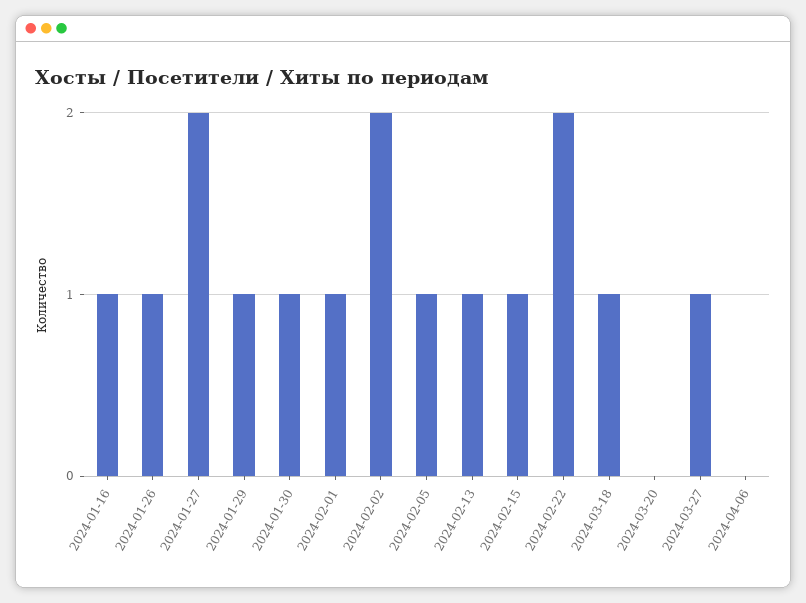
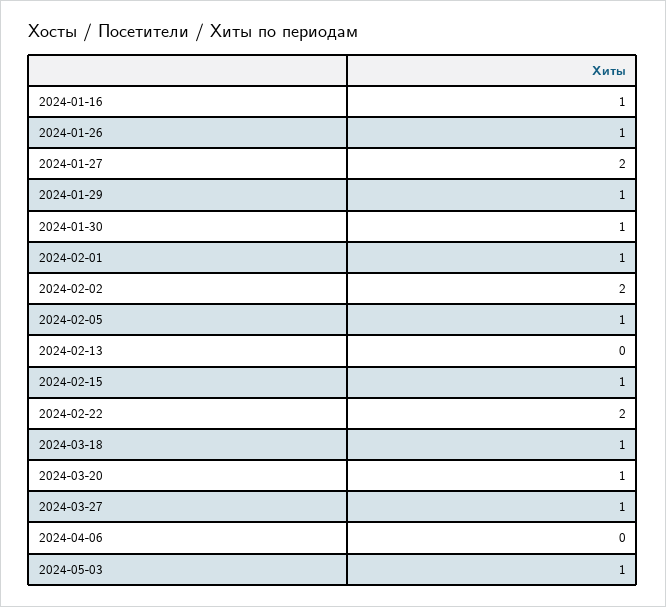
  {
    "2024-01-16": 1,
    "2024-01-26": 1,
    "2024-01-27": 2,
    "2024-01-29": 1,
    "2024-01-30": 1,
    "2024-02-01": 1,
    "2024-02-02": 2,
    "2024-02-05": 1,
-   "2024-02-13": 1,
+   "2024-02-13": 0,
    "2024-02-15": 1,
    "2024-02-22": 2,
    "2024-03-18": 1,
-   "2024-03-20": 0,
+   "2024-03-20": 1,
    "2024-03-27": 1,
-   "2024-04-06": 0
+   "2024-04-06": 0,
+   "2024-05-03": 1
  }

